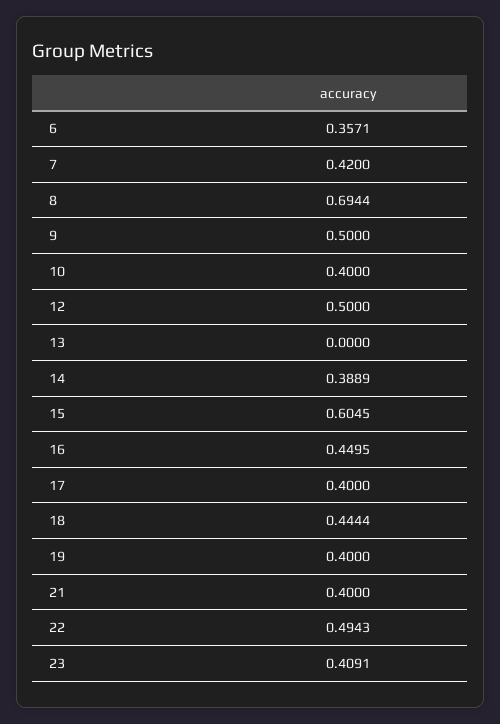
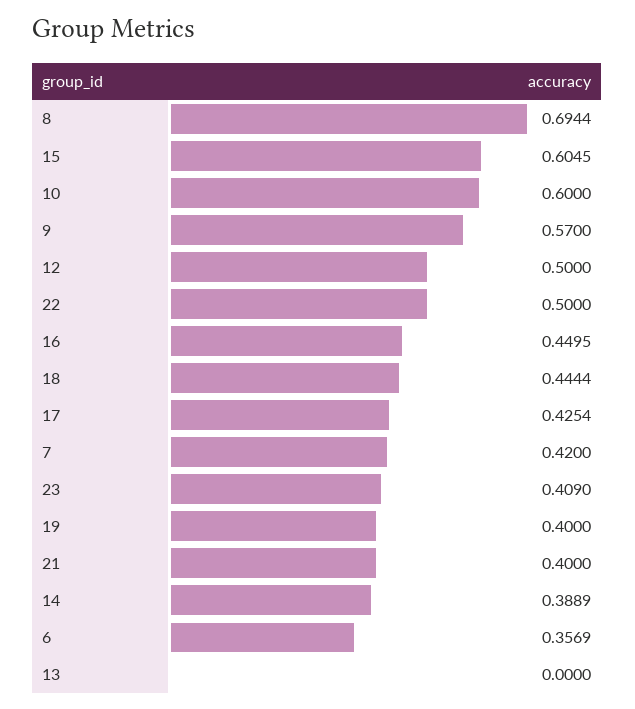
  {
-   "6": 0.3571,
+   "6": 0.3569,
    "7": 0.42,
    "8": 0.6944,
-   "9": 0.5,
+   "9": 0.57,
-   "10": 0.4,
+   "10": 0.6,
    "12": 0.5,
    "13": 0,
    "14": 0.3889,
    "15": 0.6045,
    "16": 0.4495,
-   "17": 0.4,
+   "17": 0.4254,
    "18": 0.4444,
    "19": 0.4,
    "21": 0.4,
-   "22": 0.4943,
+   "22": 0.5,
-   "23": 0.4091
+   "23": 0.409
  }

